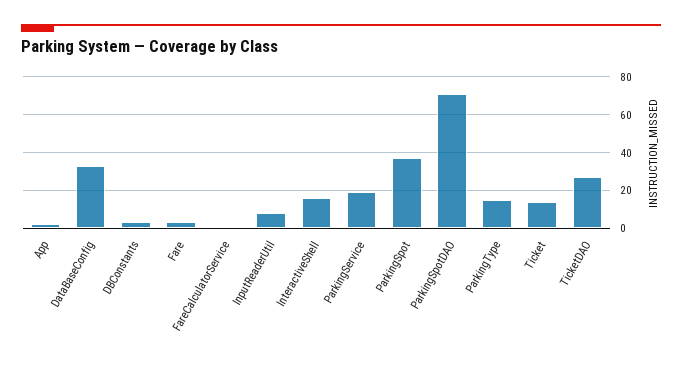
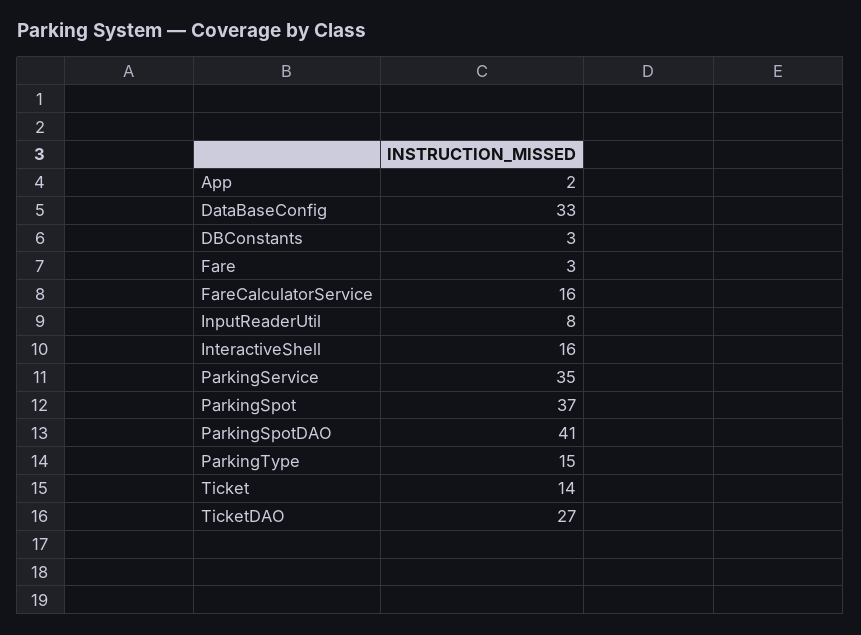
  {
    "App": 2,
    "DataBaseConfig": 33,
    "DBConstants": 3,
    "Fare": 3,
-   "FareCalculatorService": 0,
+   "FareCalculatorService": 16,
    "InputReaderUtil": 8,
    "InteractiveShell": 16,
-   "ParkingService": 20,
+   "ParkingService": 35,
    "ParkingSpot": 37,
-   "ParkingSpotDAO": 70,
+   "ParkingSpotDAO": 41,
    "ParkingType": 15,
    "Ticket": 14,
    "TicketDAO": 27
  }

